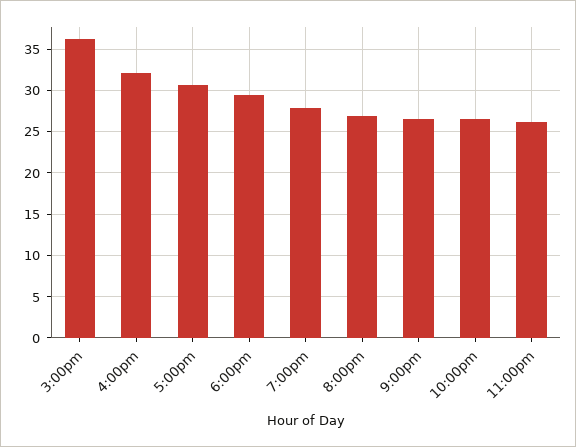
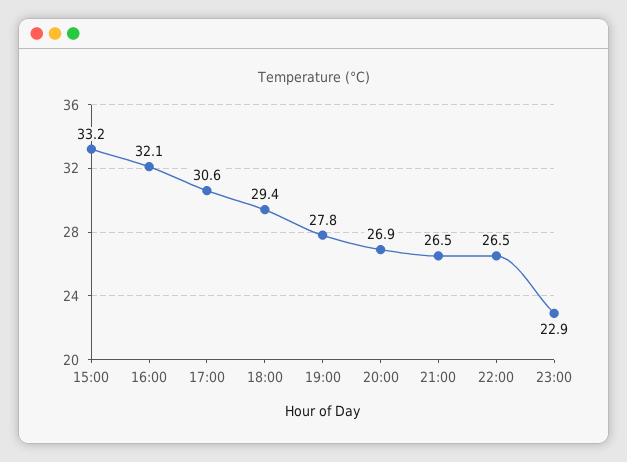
  {
-   "3:00pm": 36,
+   "3:00pm": 33.2,
    "4:00pm": 32.1,
    "5:00pm": 30.6,
    "6:00pm": 29.4,
    "7:00pm": 27.8,
    "8:00pm": 26.9,
    "9:00pm": 26.5,
    "10:00pm": 26.5,
-   "11:00pm": 26
+   "11:00pm": 22.9
  }

